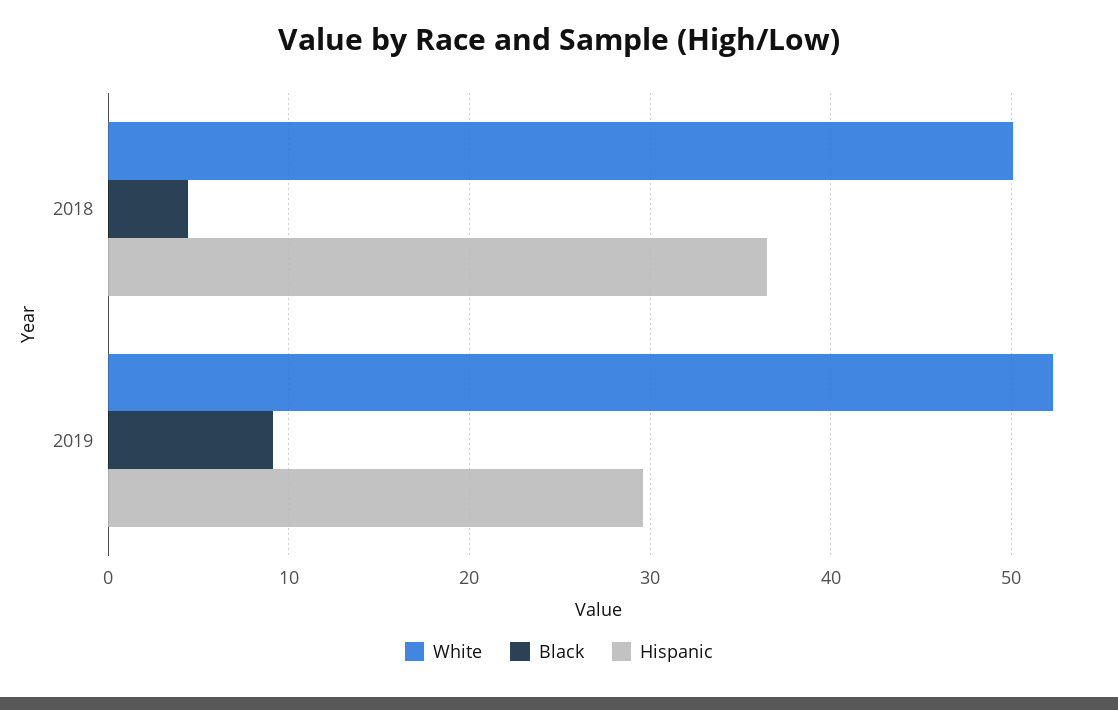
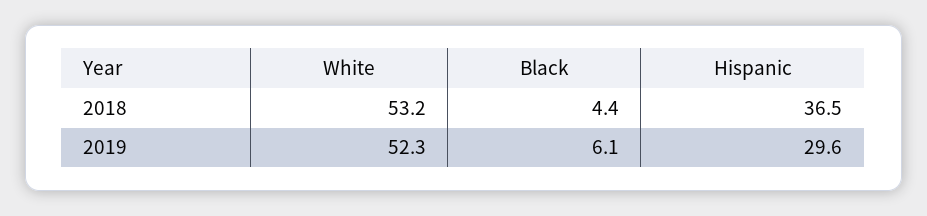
  {
    "White": {
-     "2018": 50,
+     "2018": 53.2,
      "2019": 52.3
    },
    "Black": {
      "2018": 4.4,
-     "2019": 9
+     "2019": 6.1
    },
    "Hispanic": {
      "2018": 36.5,
      "2019": 29.6
    }
  }

